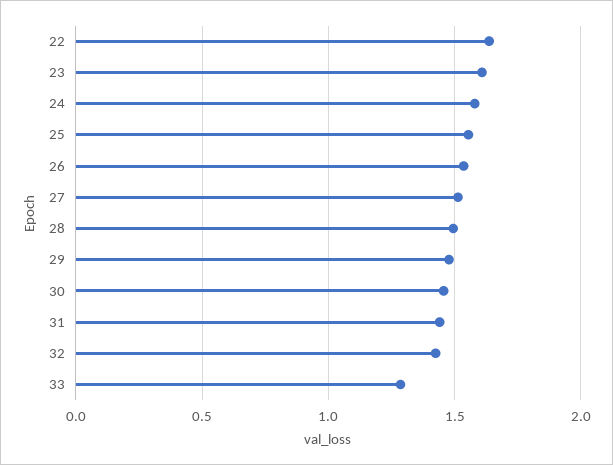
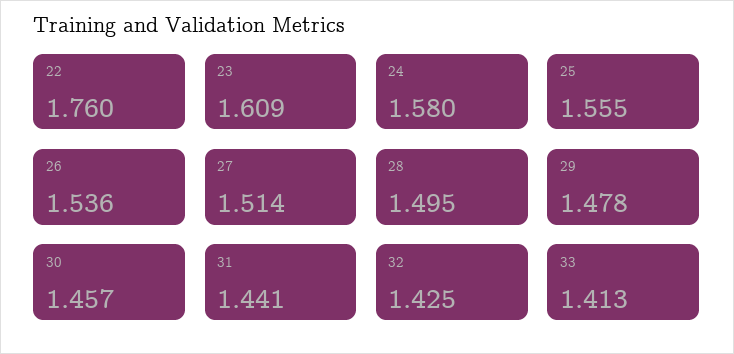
  {
-   "22": 1.65,
+   "22": 1.76,
    "23": 1.609,
    "24": 1.58,
    "25": 1.555,
    "26": 1.536,
    "27": 1.514,
    "28": 1.495,
    "29": 1.478,
    "30": 1.457,
    "31": 1.441,
    "32": 1.425,
-   "33": 1.3
+   "33": 1.413
  }

